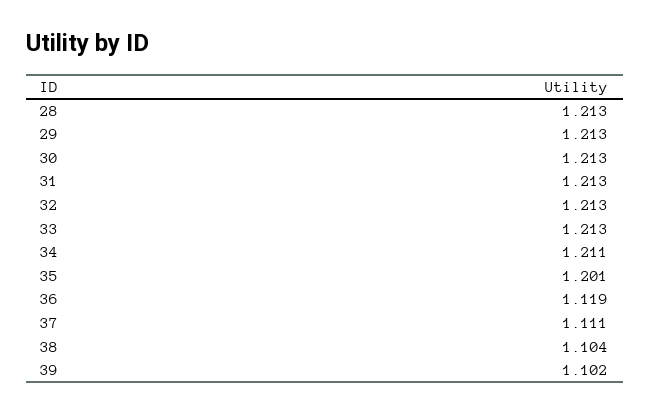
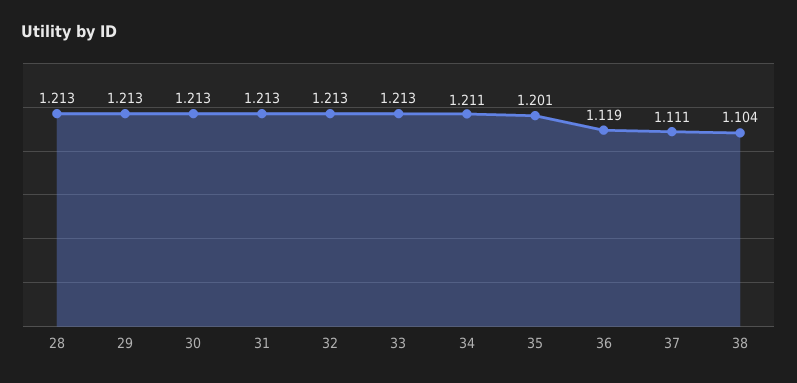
  {
    "28": 1.213,
    "29": 1.213,
    "30": 1.213,
    "31": 1.213,
    "32": 1.213,
    "33": 1.213,
    "34": 1.211,
    "35": 1.201,
    "36": 1.119,
    "37": 1.111,
-   "38": 1.104,
+   "38": 1.104
-   "39": 1.102
  }

